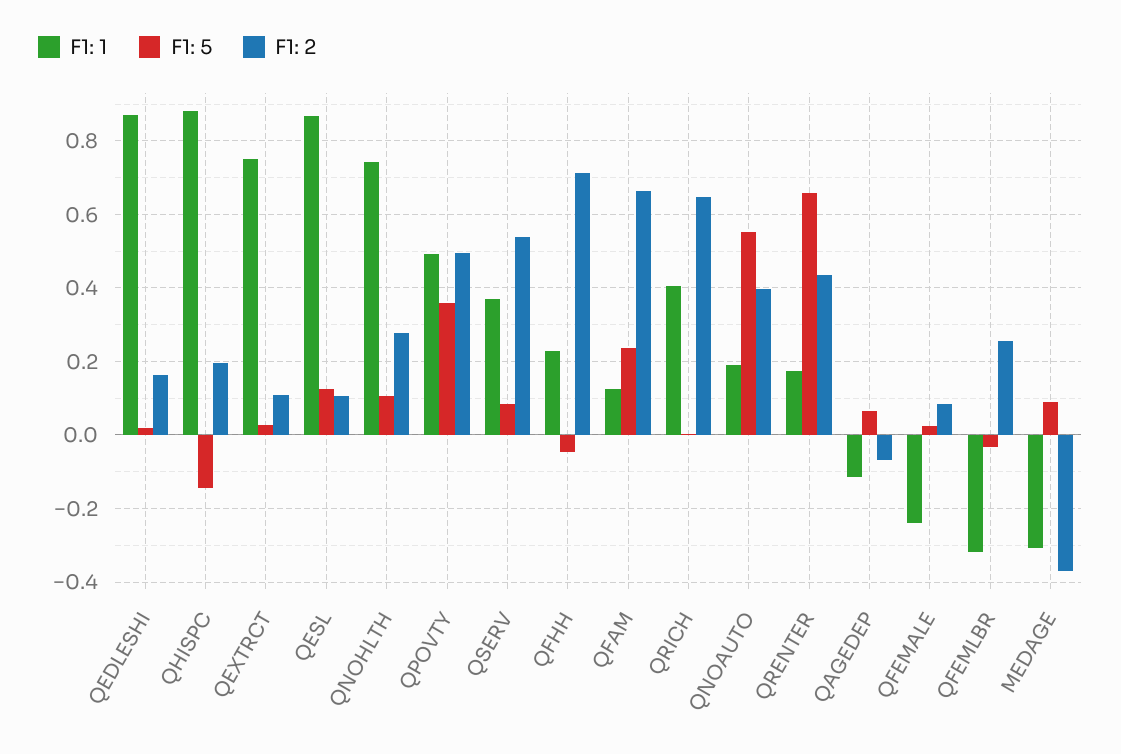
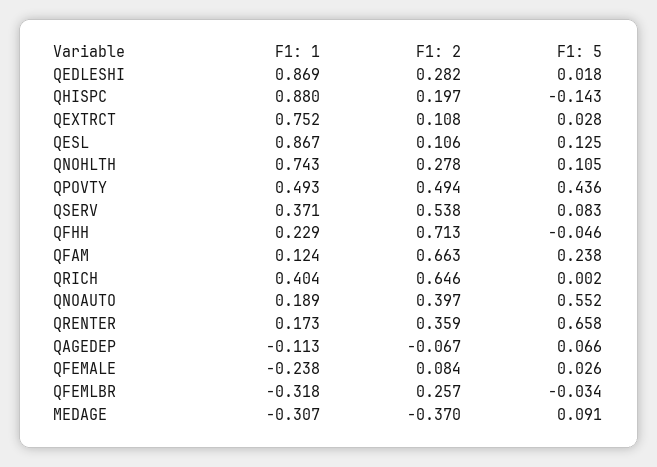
  {
    "F1: 1": {
      "QEDLESHI": 0.869,
      "QHISPC": 0.88,
      "QEXTRCT": 0.752,
      "QESL": 0.867,
      "QNOHLTH": 0.743,
      "QPOVTY": 0.493,
      "QSERV": 0.371,
      "QFHH": 0.229,
      "QFAM": 0.124,
      "QRICH": 0.404,
      "QNOAUTO": 0.189,
      "QRENTER": 0.173,
      "QAGEDEP": -0.113,
      "QFEMALE": -0.238,
      "QFEMLBR": -0.318,
      "MEDAGE": -0.307
    },
    "F1: 5": {
      "QEDLESHI": 0.018,
      "QHISPC": -0.143,
      "QEXTRCT": 0.028,
      "QESL": 0.125,
      "QNOHLTH": 0.105,
-     "QPOVTY": 0.36,
+     "QPOVTY": 0.436,
      "QSERV": 0.083,
      "QFHH": -0.046,
      "QFAM": 0.238,
      "QRICH": 0.002,
      "QNOAUTO": 0.552,
      "QRENTER": 0.658,
      "QAGEDEP": 0.066,
      "QFEMALE": 0.026,
      "QFEMLBR": -0.034,
      "MEDAGE": 0.091
    },
    "F1: 2": {
-     "QEDLESHI": 0.16,
+     "QEDLESHI": 0.282,
      "QHISPC": 0.197,
      "QEXTRCT": 0.108,
      "QESL": 0.106,
      "QNOHLTH": 0.278,
      "QPOVTY": 0.494,
      "QSERV": 0.538,
      "QFHH": 0.713,
      "QFAM": 0.663,
      "QRICH": 0.646,
      "QNOAUTO": 0.397,
-     "QRENTER": 0.44,
+     "QRENTER": 0.359,
      "QAGEDEP": -0.067,
      "QFEMALE": 0.084,
      "QFEMLBR": 0.257,
      "MEDAGE": -0.37
    }
  }

